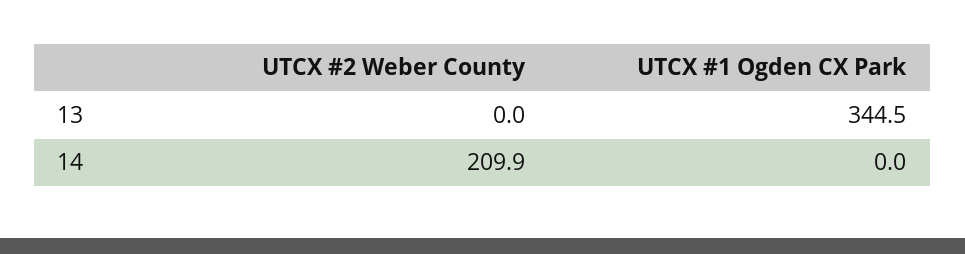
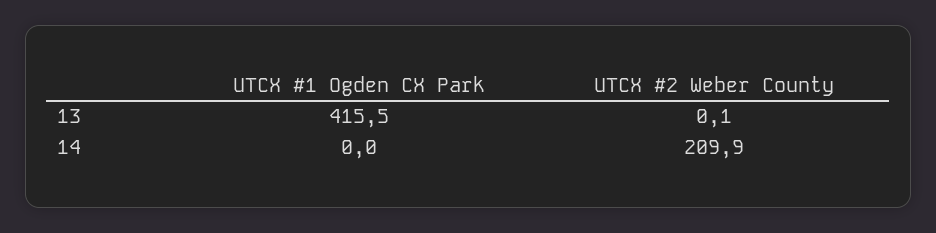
  {
    "UTCX #2 Weber County": {
-     "13": 0,
+     "13": 0.1,
      "14": 209.9
    },
    "UTCX #1 Ogden CX Park": {
-     "13": 344.5,
+     "13": 415.5,
      "14": 0
    }
  }

